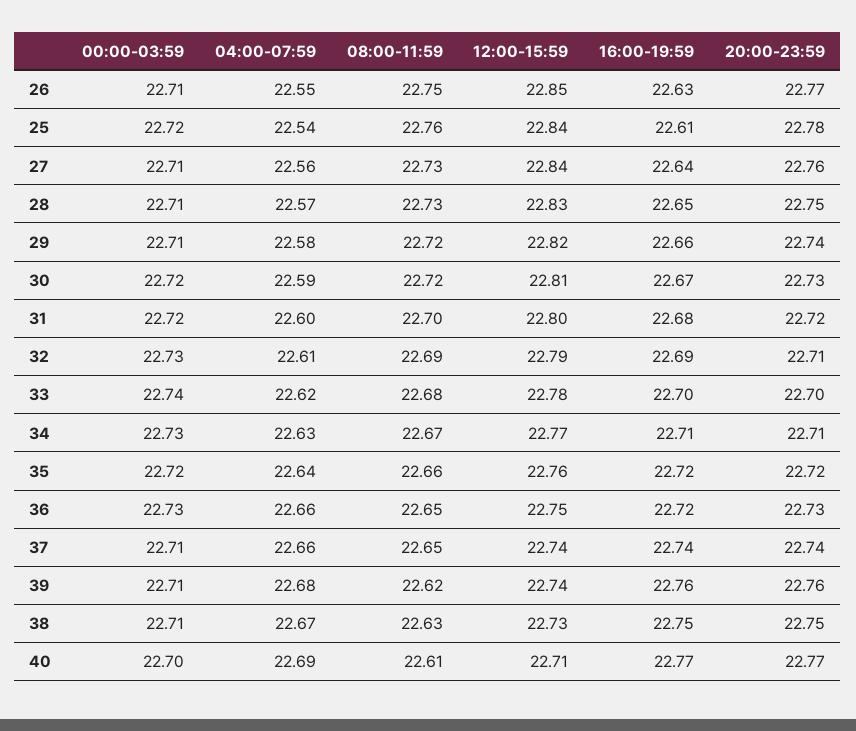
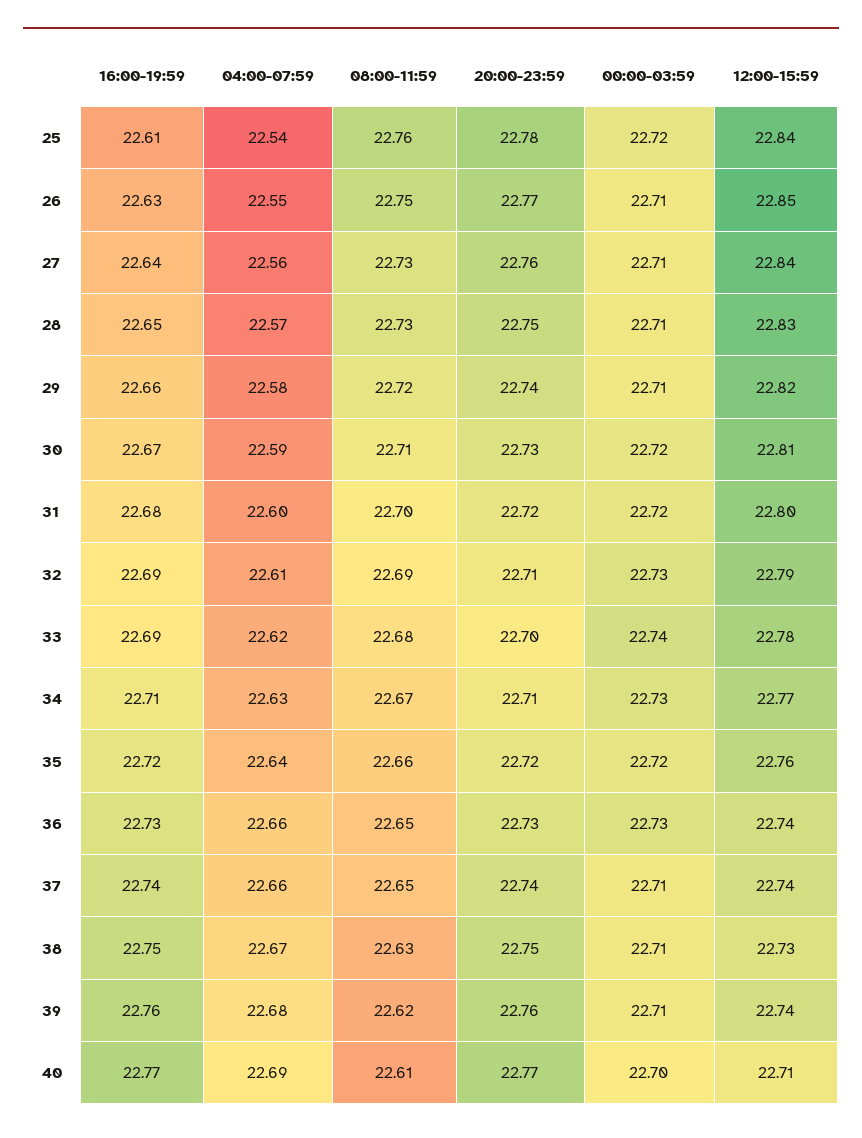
  {
    "00:00-03:59": {
      "26": 22.71,
      "25": 22.72,
      "27": 22.71,
      "28": 22.71,
      "29": 22.71,
      "30": 22.72,
      "31": 22.72,
      "32": 22.73,
      "33": 22.74,
      "34": 22.73,
      "35": 22.72,
      "36": 22.73,
      "37": 22.71,
      "39": 22.71,
      "38": 22.71,
      "40": 22.7
    },
    "04:00-07:59": {
      "26": 22.55,
      "25": 22.54,
      "27": 22.56,
      "28": 22.57,
      "29": 22.58,
      "30": 22.59,
      "31": 22.6,
      "32": 22.61,
      "33": 22.62,
      "34": 22.63,
      "35": 22.64,
      "36": 22.66,
      "37": 22.66,
      "39": 22.68,
      "38": 22.67,
      "40": 22.69
    },
    "08:00-11:59": {
      "26": 22.75,
      "25": 22.76,
      "27": 22.73,
      "28": 22.73,
      "29": 22.72,
-     "30": 22.72,
+     "30": 22.71,
      "31": 22.7,
      "32": 22.69,
      "33": 22.68,
      "34": 22.67,
      "35": 22.66,
      "36": 22.65,
      "37": 22.65,
      "39": 22.62,
      "38": 22.63,
      "40": 22.61
    },
    "12:00-15:59": {
      "26": 22.85,
      "25": 22.84,
      "27": 22.84,
      "28": 22.83,
      "29": 22.82,
      "30": 22.81,
      "31": 22.8,
      "32": 22.79,
      "33": 22.78,
      "34": 22.77,
      "35": 22.76,
-     "36": 22.75,
+     "36": 22.74,
      "37": 22.74,
      "39": 22.74,
      "38": 22.73,
      "40": 22.71
    },
    "16:00-19:59": {
      "26": 22.63,
      "25": 22.61,
      "27": 22.64,
      "28": 22.65,
      "29": 22.66,
      "30": 22.67,
      "31": 22.68,
      "32": 22.69,
-     "33": 22.7,
+     "33": 22.69,
      "34": 22.71,
      "35": 22.72,
-     "36": 22.72,
+     "36": 22.73,
      "37": 22.74,
      "39": 22.76,
      "38": 22.75,
      "40": 22.77
    },
    "20:00-23:59": {
      "26": 22.77,
      "25": 22.78,
      "27": 22.76,
      "28": 22.75,
      "29": 22.74,
      "30": 22.73,
      "31": 22.72,
      "32": 22.71,
      "33": 22.7,
      "34": 22.71,
      "35": 22.72,
      "36": 22.73,
      "37": 22.74,
      "39": 22.76,
      "38": 22.75,
      "40": 22.77
    }
  }

